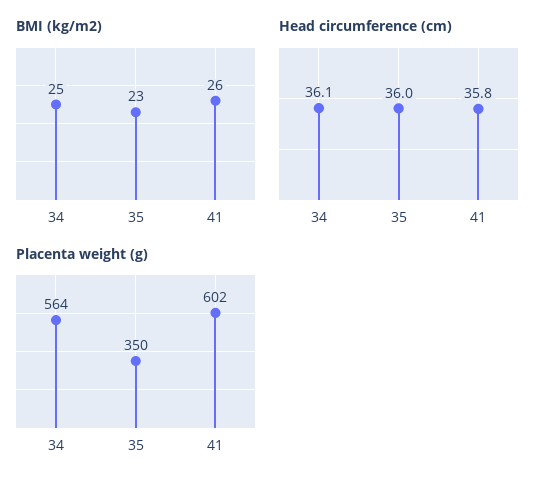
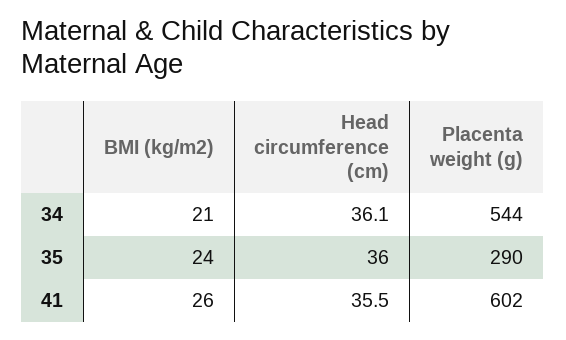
  {
    "BMI (kg/m2)": {
-     "34": 25,
+     "34": 21,
-     "35": 23,
+     "35": 24,
      "41": 26
    },
    "Head circumference (cm)": {
      "34": 36.1,
      "35": 36,
-     "41": 35.8
+     "41": 35.5
    },
    "Placenta weight (g)": {
-     "34": 564,
+     "34": 544,
-     "35": 350,
+     "35": 290,
      "41": 602
    }
  }

